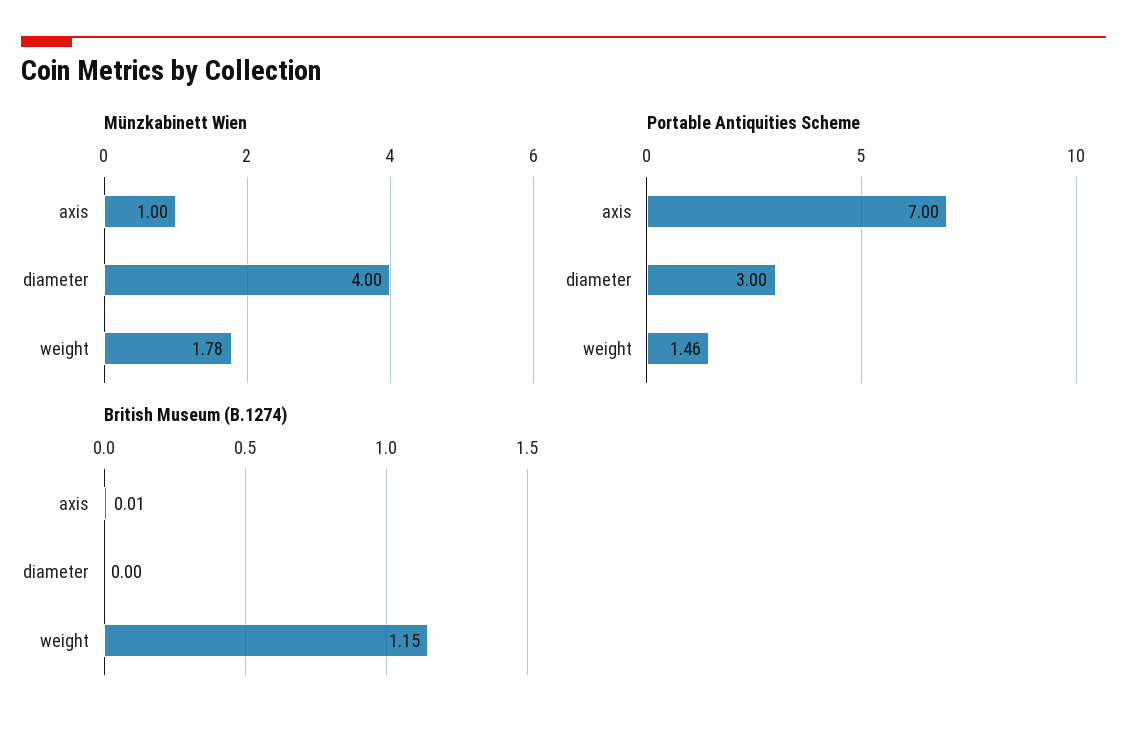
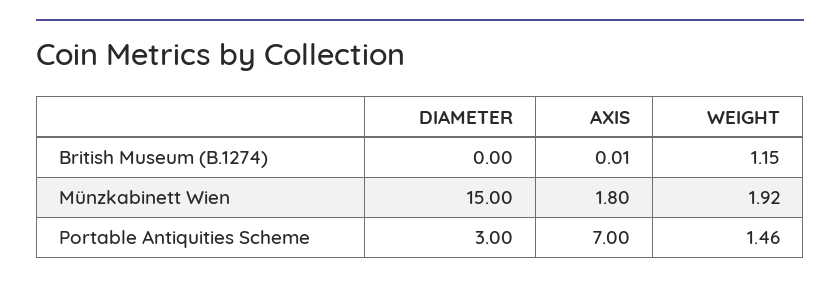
  {
    "Münzkabinett Wien": {
-     "axis": 1,
+     "axis": 1.8,
-     "diameter": 4,
+     "diameter": 15,
-     "weight": 1.78
+     "weight": 1.92
    },
    "Portable Antiquities Scheme": {
      "axis": 7,
      "diameter": 3,
      "weight": 1.46
    },
    "British Museum (B.1274)": {
      "axis": 0.01,
      "diameter": 0,
      "weight": 1.15
    }
  }

